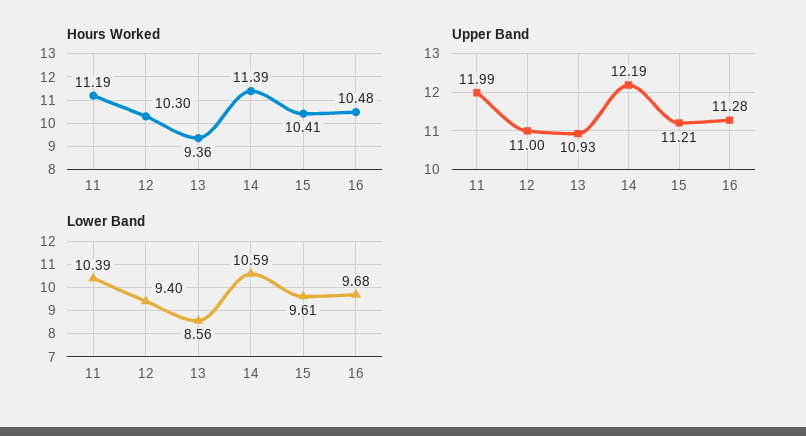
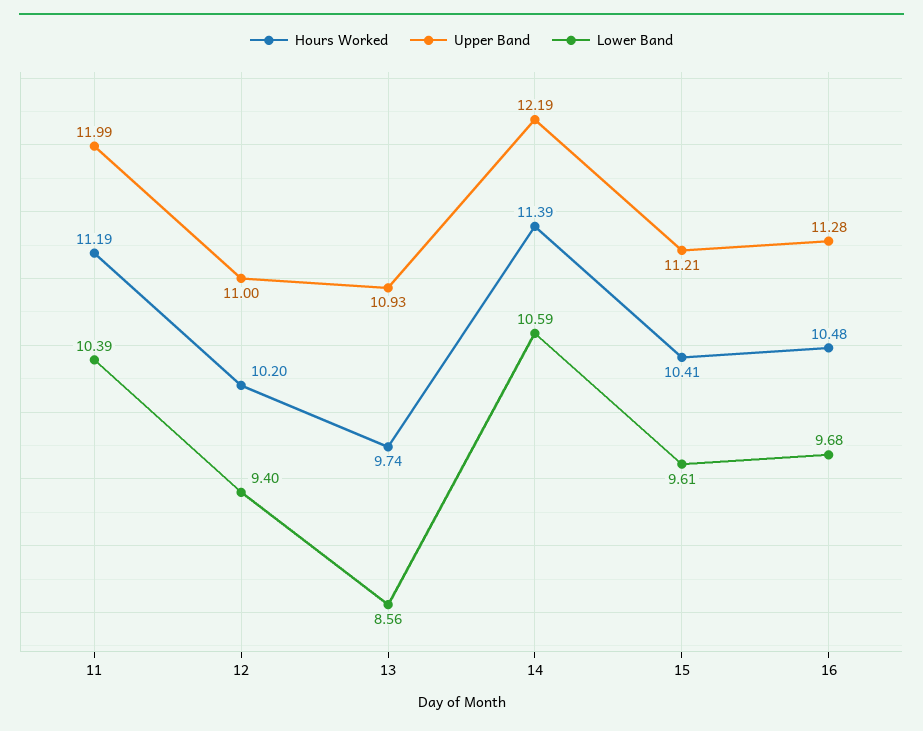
  {
    "Hours Worked": {
      "11": 11.19,
-     "12": 10.3,
+     "12": 10.2,
-     "13": 9.36,
+     "13": 9.74,
      "14": 11.39,
      "15": 10.41,
      "16": 10.48
    },
    "Upper Band": {
      "11": 11.99,
      "12": 11,
      "13": 10.93,
      "14": 12.19,
      "15": 11.21,
      "16": 11.28
    },
    "Lower Band": {
      "11": 10.39,
      "12": 9.4,
      "13": 8.56,
      "14": 10.59,
      "15": 9.61,
      "16": 9.68
    }
  }

